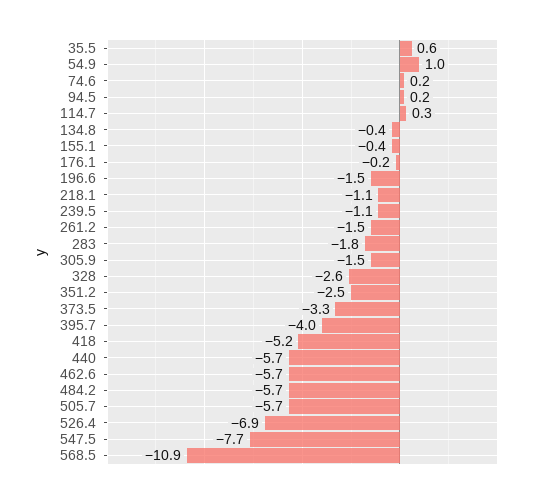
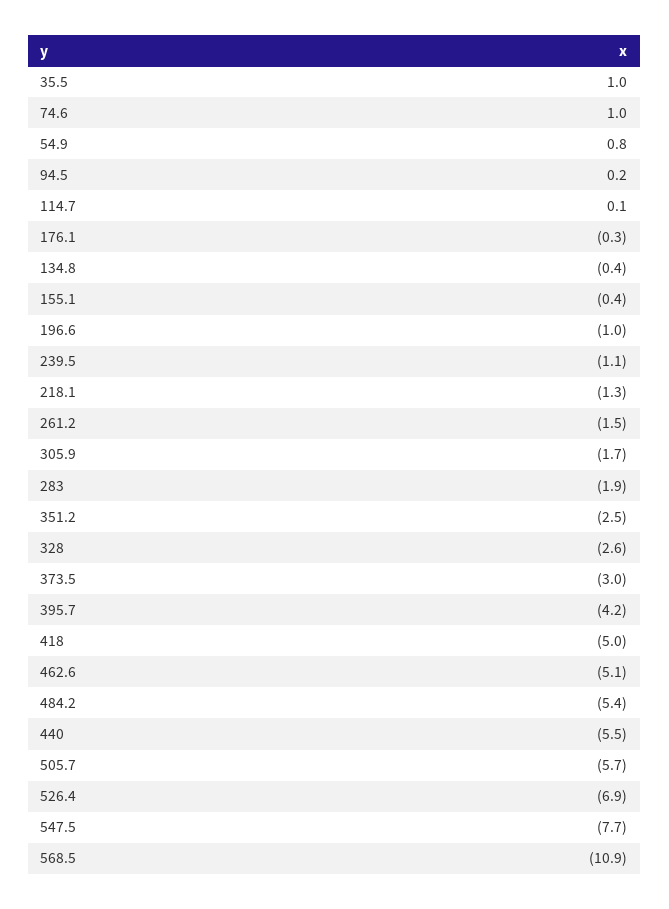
  {
-   "35.5": 0.6,
+   "35.5": 1,
-   "54.9": 1,
+   "54.9": 0.8,
-   "74.6": 0.2,
+   "74.6": 1,
    "94.5": 0.2,
-   "114.7": 0.3,
+   "114.7": 0.1,
    "134.8": -0.4,
    "155.1": -0.4,
-   "176.1": -0.2,
+   "176.1": -0.3,
-   "196.6": -1.5,
+   "196.6": -1,
-   "218.1": -1.1,
+   "218.1": -1.3,
    "239.5": -1.1,
    "261.2": -1.5,
-   "283": -1.8,
+   "283": -1.9,
-   "305.9": -1.5,
+   "305.9": -1.7,
    "328": -2.6,
    "351.2": -2.5,
-   "373.5": -3.3,
+   "373.5": -3,
-   "395.7": -4,
+   "395.7": -4.2,
-   "418": -5.2,
+   "418": -5,
-   "440": -5.7,
+   "440": -5.5,
-   "462.6": -5.7,
+   "462.6": -5.1,
-   "484.2": -5.7,
+   "484.2": -5.4,
    "505.7": -5.7,
    "526.4": -6.9,
    "547.5": -7.7,
    "568.5": -10.9
  }

